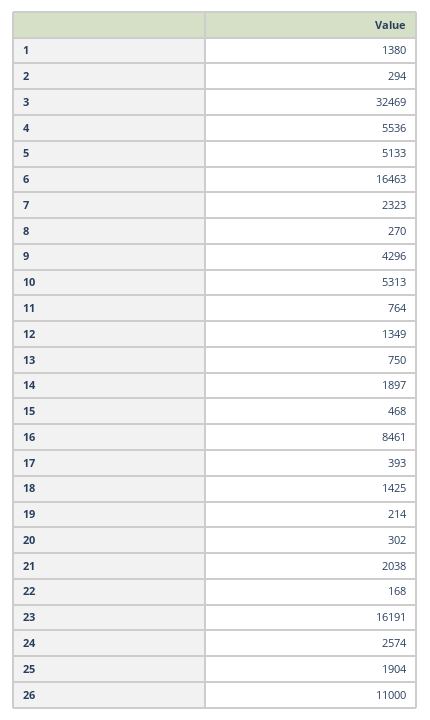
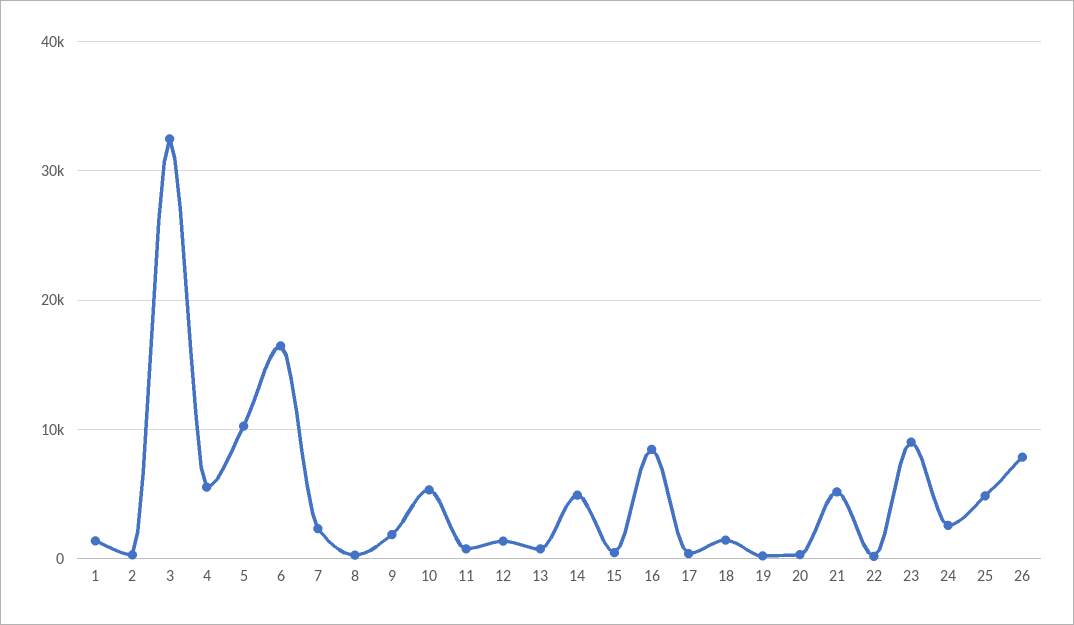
  {
    "1": 1380,
    "2": 294,
    "3": 32469,
    "4": 5536,
-   "5": 5133,
+   "5": 10000,
    "6": 16463,
    "7": 2323,
    "8": 270,
-   "9": 4296,
+   "9": 2000,
    "10": 5313,
    "11": 764,
    "12": 1349,
    "13": 750,
-   "14": 1897,
+   "14": 5000,
    "15": 468,
    "16": 8461,
    "17": 393,
    "18": 1425,
    "19": 214,
    "20": 302,
-   "21": 2038,
+   "21": 5000,
    "22": 168,
-   "23": 16191,
+   "23": 9000,
    "24": 2574,
-   "25": 1904,
+   "25": 5000,
-   "26": 11000
+   "26": 8000
  }

